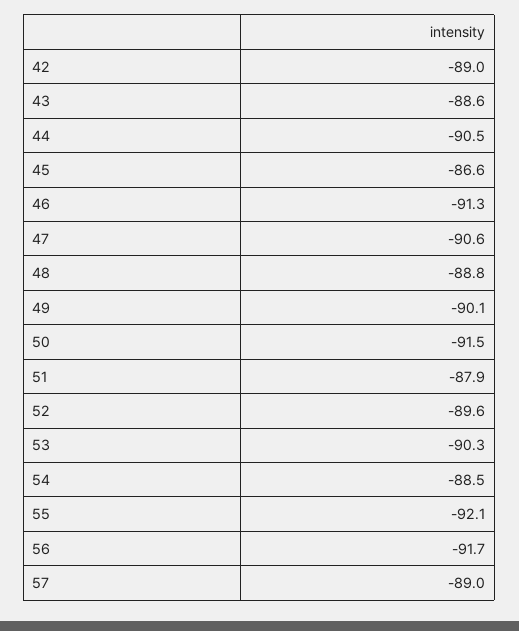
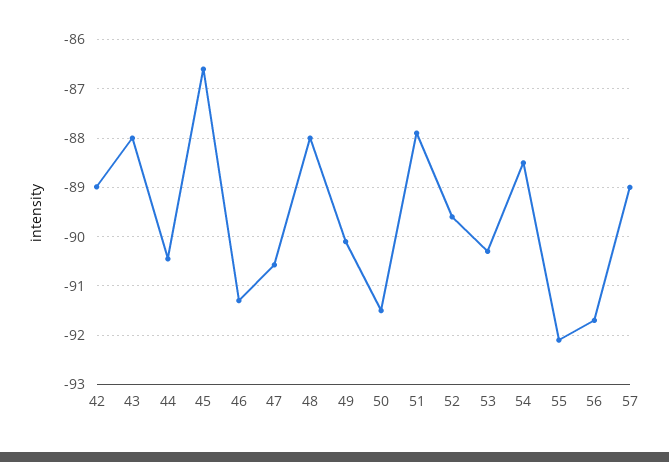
  {
    "42": -89,
-   "43": -88.6,
+   "43": -88,
    "44": -90.5,
    "45": -86.6,
    "46": -91.3,
    "47": -90.6,
-   "48": -88.8,
+   "48": -88,
    "49": -90.1,
    "50": -91.5,
    "51": -87.9,
    "52": -89.6,
    "53": -90.3,
    "54": -88.5,
    "55": -92.1,
    "56": -91.7,
    "57": -89
  }

